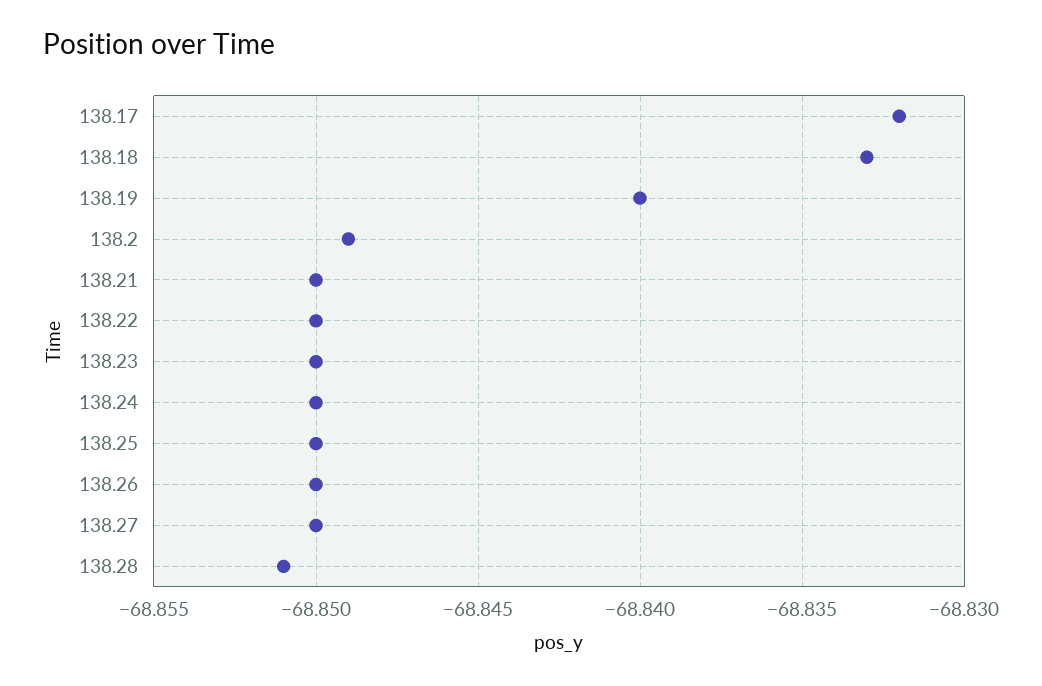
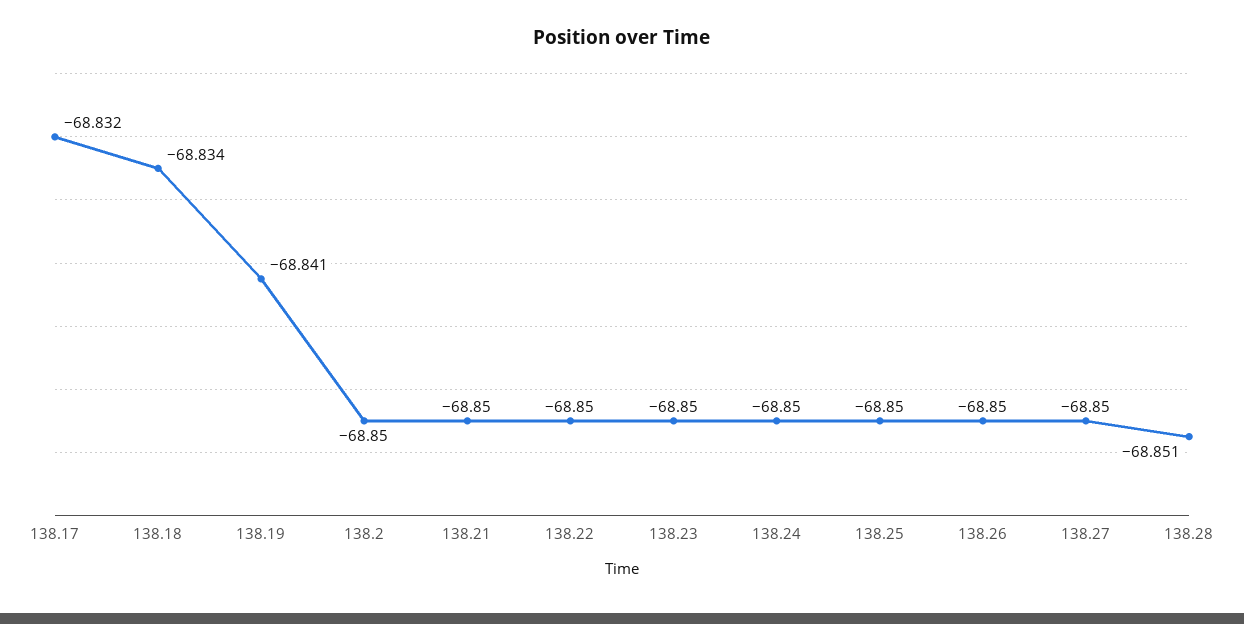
  {
    "138.17": -68.832,
-   "138.18": -68.833,
+   "138.18": -68.834,
-   "138.19": -68.84,
+   "138.19": -68.841,
-   "138.2": -68.849,
+   "138.2": -68.85,
    "138.21": -68.85,
    "138.22": -68.85,
    "138.23": -68.85,
    "138.24": -68.85,
    "138.25": -68.85,
    "138.26": -68.85,
    "138.27": -68.85,
    "138.28": -68.851
  }

